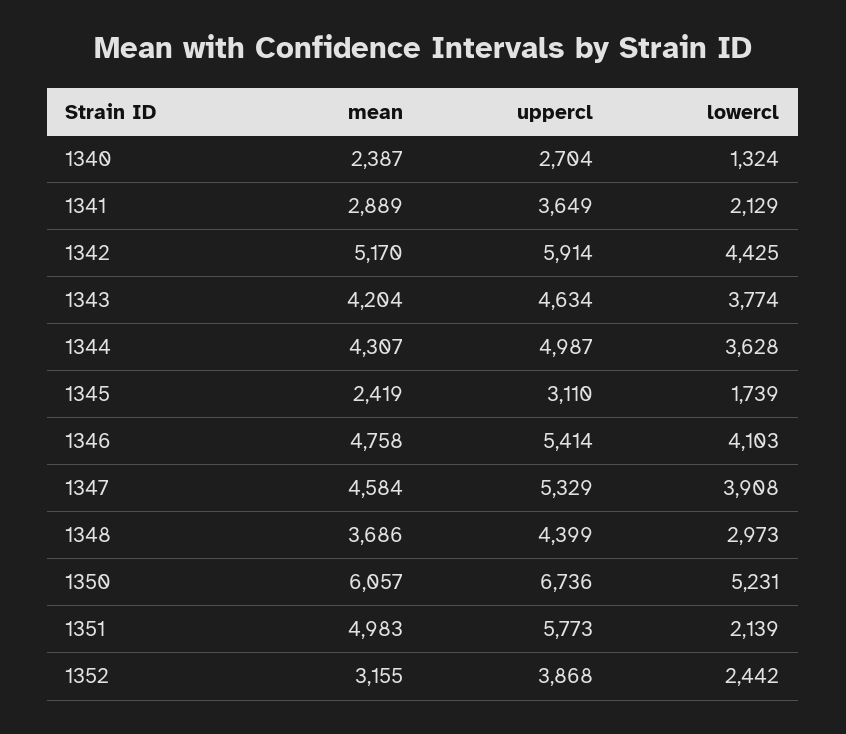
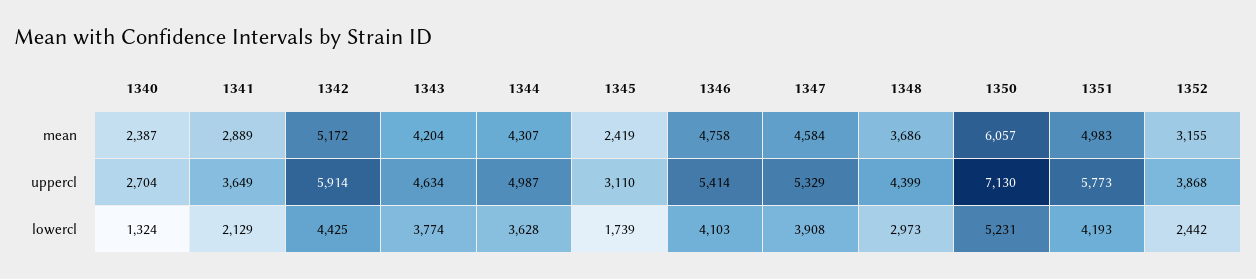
  {
    "mean": {
      "1340": 2387,
      "1341": 2889,
-     "1342": 5170,
+     "1342": 5172,
      "1343": 4204,
      "1344": 4307,
      "1345": 2419,
      "1346": 4758,
      "1347": 4584,
      "1348": 3686,
      "1350": 6057,
      "1351": 4983,
      "1352": 3155
    },
    "uppercl": {
      "1340": 2704,
      "1341": 3649,
      "1342": 5914,
      "1343": 4634,
      "1344": 4987,
      "1345": 3110,
      "1346": 5414,
      "1347": 5329,
      "1348": 4399,
-     "1350": 6736,
+     "1350": 7130,
      "1351": 5773,
      "1352": 3868
    },
    "lowercl": {
      "1340": 1324,
      "1341": 2129,
      "1342": 4425,
      "1343": 3774,
      "1344": 3628,
      "1345": 1739,
      "1346": 4103,
      "1347": 3908,
      "1348": 2973,
      "1350": 5231,
-     "1351": 2139,
+     "1351": 4193,
      "1352": 2442
    }
  }

